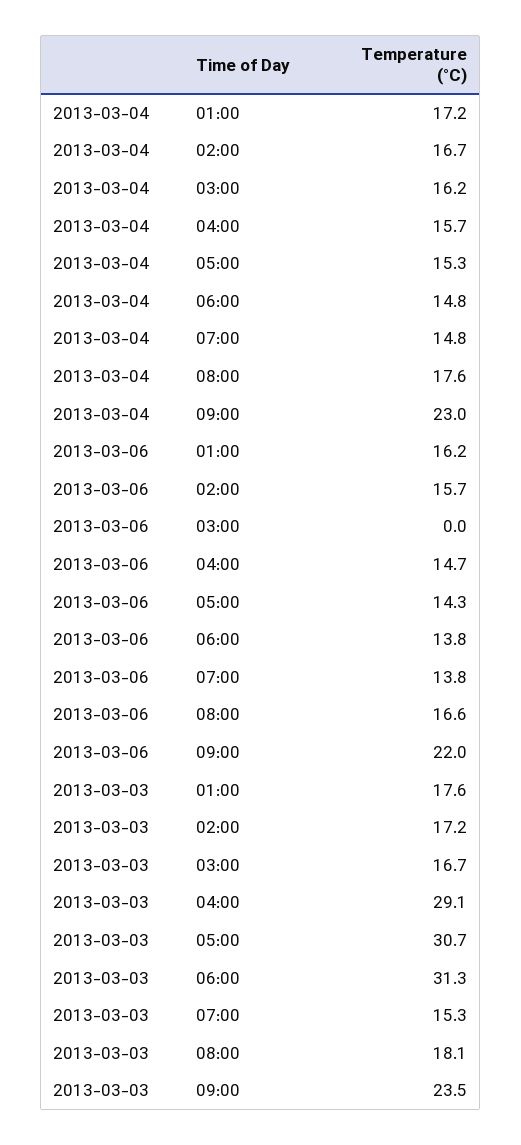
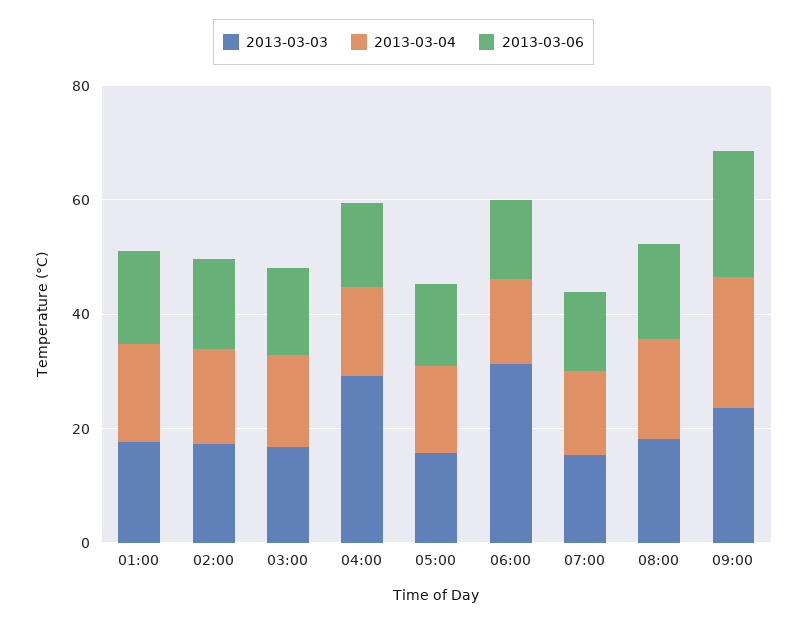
  {
    "2013-03-04": {
      "01:00": 17.2,
      "02:00": 16.7,
      "03:00": 16.2,
      "04:00": 15.7,
      "05:00": 15.3,
      "06:00": 14.8,
      "07:00": 14.8,
      "08:00": 17.6,
      "09:00": 23
    },
    "2013-03-06": {
      "01:00": 16.2,
      "02:00": 15.7,
-     "03:00": 0,
+     "03:00": 15,
      "04:00": 14.7,
      "05:00": 14.3,
      "06:00": 13.8,
      "07:00": 13.8,
      "08:00": 16.6,
      "09:00": 22
    },
    "2013-03-03": {
      "01:00": 17.6,
      "02:00": 17.2,
      "03:00": 16.7,
      "04:00": 29.1,
-     "05:00": 30.7,
+     "05:00": 15,
      "06:00": 31.3,
      "07:00": 15.3,
      "08:00": 18.1,
      "09:00": 23.5
    }
  }

